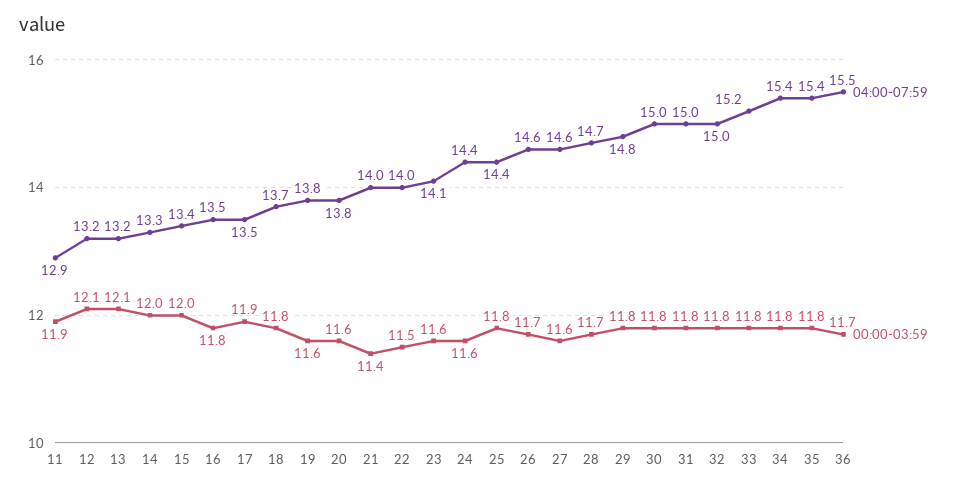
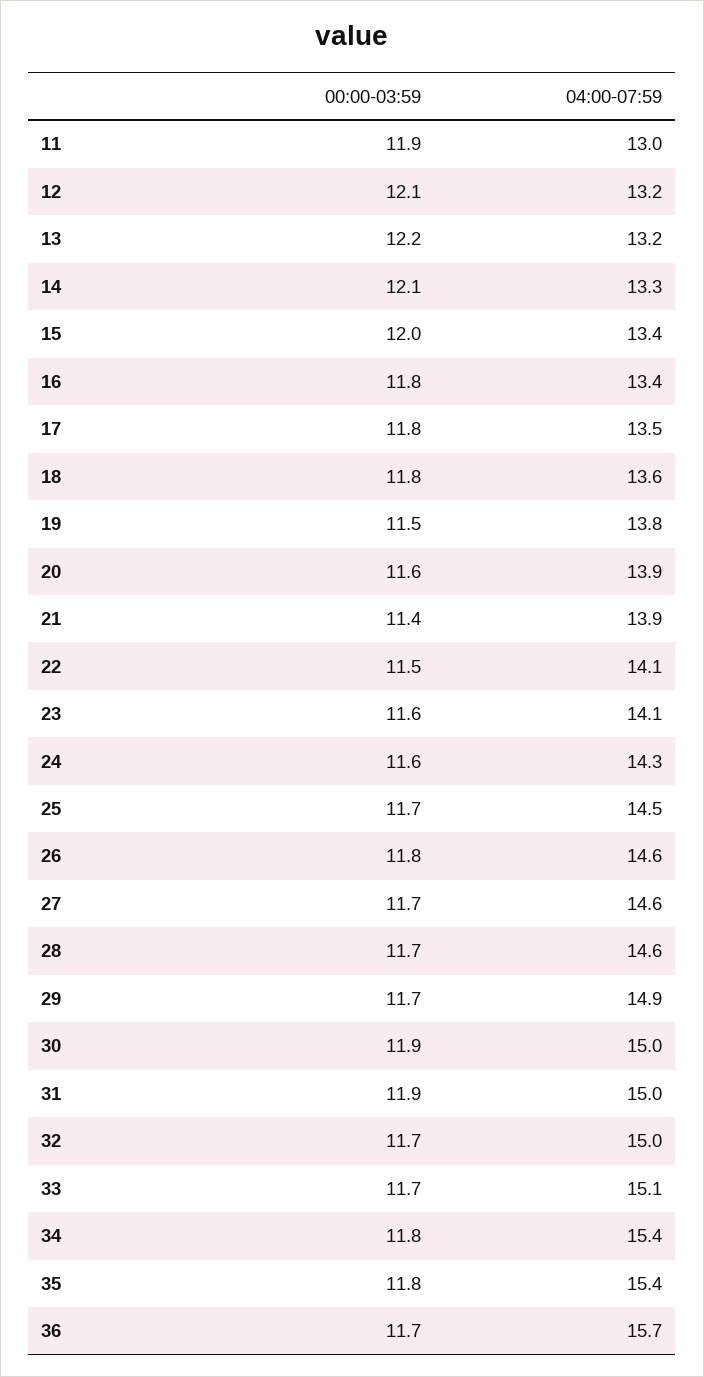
  {
    "04:00-07:59": {
-     "11": 12.9,
+     "11": 13,
      "12": 13.2,
      "13": 13.2,
      "14": 13.3,
      "15": 13.4,
-     "16": 13.5,
+     "16": 13.4,
      "17": 13.5,
-     "18": 13.7,
+     "18": 13.6,
      "19": 13.8,
-     "20": 13.8,
+     "20": 13.9,
-     "21": 14,
+     "21": 13.9,
-     "22": 14,
+     "22": 14.1,
      "23": 14.1,
-     "24": 14.4,
+     "24": 14.3,
-     "25": 14.4,
+     "25": 14.5,
      "26": 14.6,
      "27": 14.6,
-     "28": 14.7,
+     "28": 14.6,
-     "29": 14.8,
+     "29": 14.9,
      "30": 15,
      "31": 15,
      "32": 15,
-     "33": 15.2,
+     "33": 15.1,
      "34": 15.4,
      "35": 15.4,
-     "36": 15.5
+     "36": 15.7
    },
    "00:00-03:59": {
      "11": 11.9,
      "12": 12.1,
-     "13": 12.1,
+     "13": 12.2,
-     "14": 12,
+     "14": 12.1,
      "15": 12,
      "16": 11.8,
-     "17": 11.9,
+     "17": 11.8,
      "18": 11.8,
-     "19": 11.6,
+     "19": 11.5,
      "20": 11.6,
      "21": 11.4,
      "22": 11.5,
      "23": 11.6,
      "24": 11.6,
-     "25": 11.8,
+     "25": 11.7,
-     "26": 11.7,
+     "26": 11.8,
-     "27": 11.6,
+     "27": 11.7,
      "28": 11.7,
-     "29": 11.8,
+     "29": 11.7,
-     "30": 11.8,
+     "30": 11.9,
-     "31": 11.8,
+     "31": 11.9,
-     "32": 11.8,
+     "32": 11.7,
-     "33": 11.8,
+     "33": 11.7,
      "34": 11.8,
      "35": 11.8,
      "36": 11.7
    }
  }

